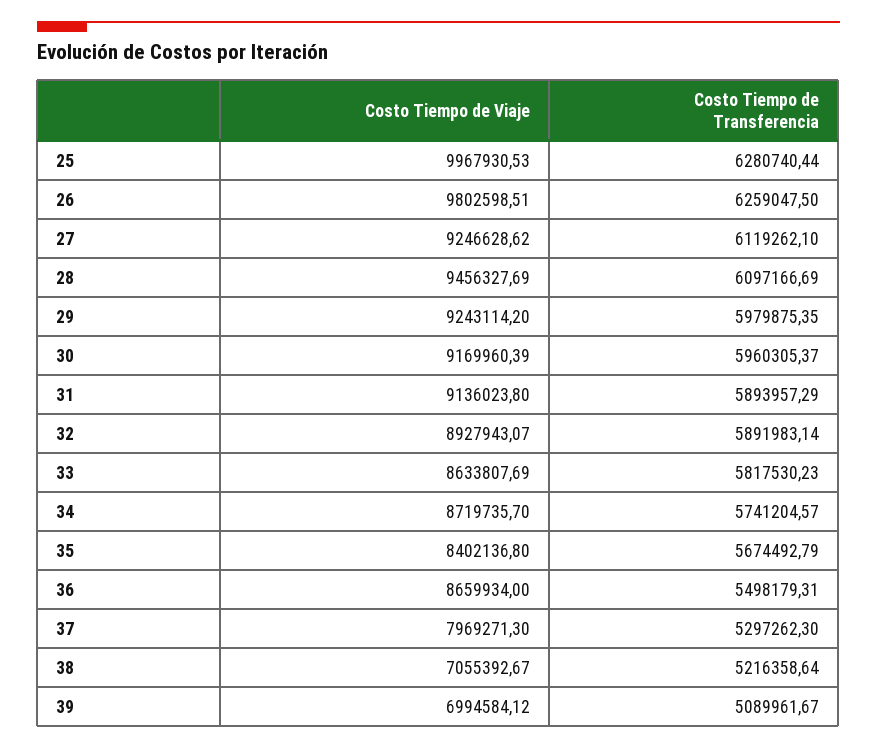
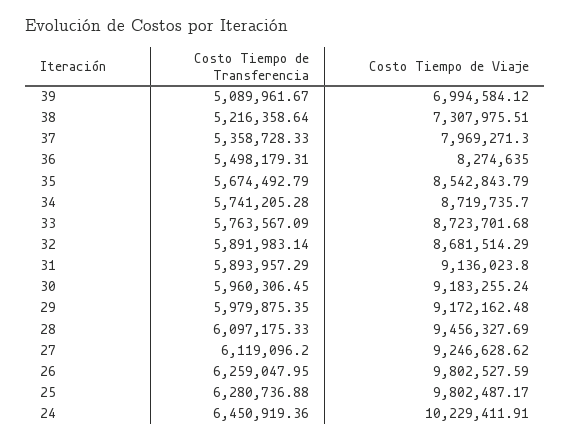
  {
    "Costo Tiempo de Viaje": {
-     "25": 9967930.53,
+     "25": 9802487.17,
-     "26": 9802598.51,
+     "26": 9802527.59,
      "27": 9246628.62,
      "28": 9456327.69,
-     "29": 9243114.2,
+     "29": 9172162.48,
-     "30": 9169960.39,
+     "30": 9183255.24,
      "31": 9136023.8,
-     "32": 8927943.07,
+     "32": 8681514.29,
-     "33": 8633807.69,
+     "33": 8723701.68,
      "34": 8719735.7,
-     "35": 8402136.8,
+     "35": 8542843.79,
-     "36": 8659934,
+     "36": 8274635,
      "37": 7969271.3,
-     "38": 7055392.67,
+     "38": 7307975.51,
-     "39": 6994584.12
+     "39": 6994584.12,
+     "24": 10229411.91
    },
    "Costo Tiempo de Transferencia": {
-     "25": 6280740.44,
+     "25": 6280736.88,
-     "26": 6259047.5,
+     "26": 6259047.95,
-     "27": 6119262.1,
+     "27": 6119096.2,
-     "28": 6097166.69,
+     "28": 6097175.33,
      "29": 5979875.35,
-     "30": 5960305.37,
+     "30": 5960306.45,
      "31": 5893957.29,
      "32": 5891983.14,
-     "33": 5817530.23,
+     "33": 5763567.09,
-     "34": 5741204.57,
+     "34": 5741205.28,
      "35": 5674492.79,
      "36": 5498179.31,
-     "37": 5297262.3,
+     "37": 5358728.33,
      "38": 5216358.64,
-     "39": 5089961.67
+     "39": 5089961.67,
+     "24": 6450919.36
    }
  }

